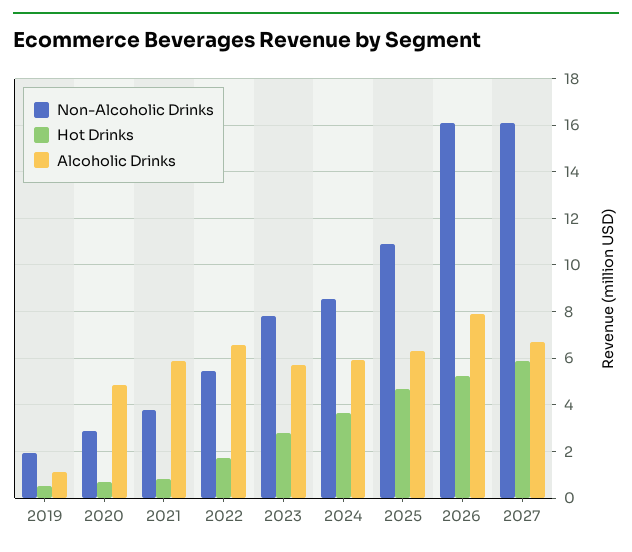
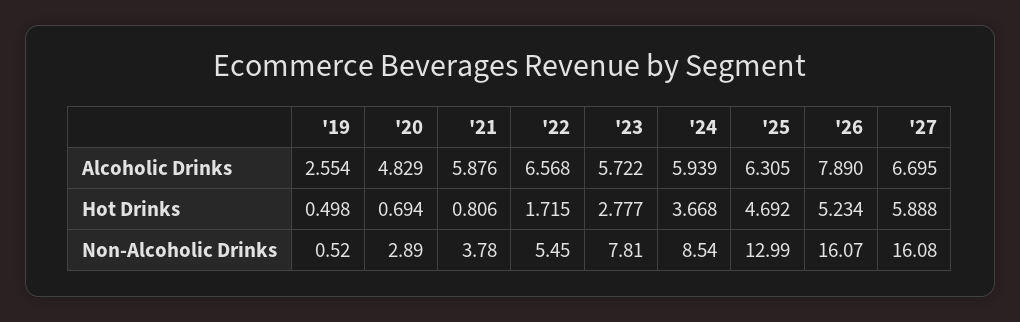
  {
    "Non-Alcoholic Drinks": {
-     "2019": 2,
+     "2019": 0.52,
      "2020": 2.89,
      "2021": 3.78,
      "2022": 5.45,
      "2023": 7.81,
      "2024": 8.54,
-     "2025": 11,
+     "2025": 12.99,
      "2026": 16.07,
      "2027": 16.08
    },
    "Hot Drinks": {
      "2019": 0.498,
      "2020": 0.694,
      "2021": 0.806,
      "2022": 1.715,
      "2023": 2.777,
      "2024": 3.668,
      "2025": 4.692,
      "2026": 5.234,
      "2027": 5.888
    },
    "Alcoholic Drinks": {
-     "2019": 1,
+     "2019": 2.554,
      "2020": 4.829,
      "2021": 5.876,
      "2022": 6.568,
      "2023": 5.722,
      "2024": 5.939,
      "2025": 6.305,
      "2026": 7.89,
      "2027": 6.695
    }
  }

